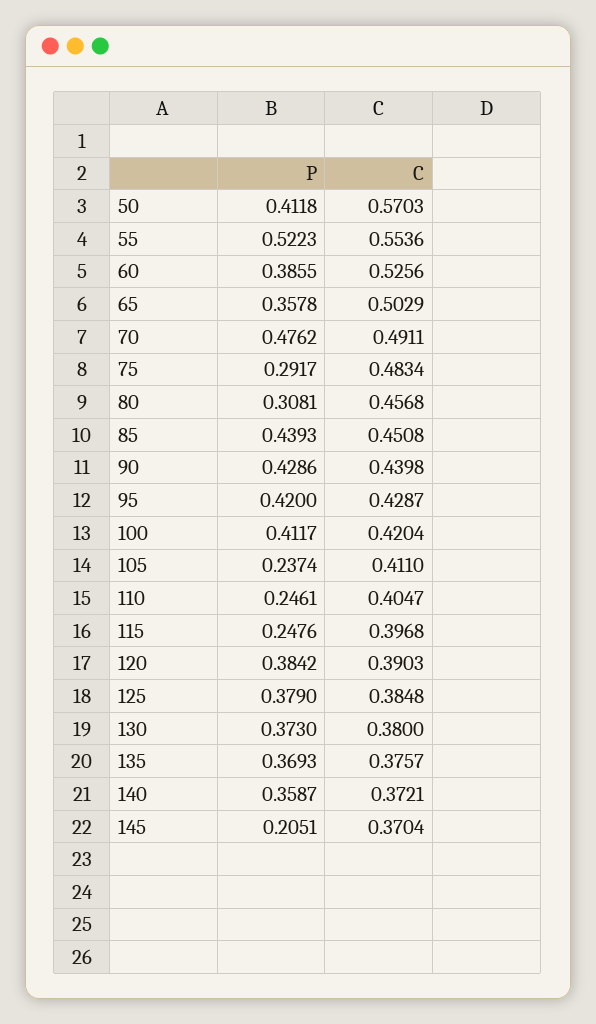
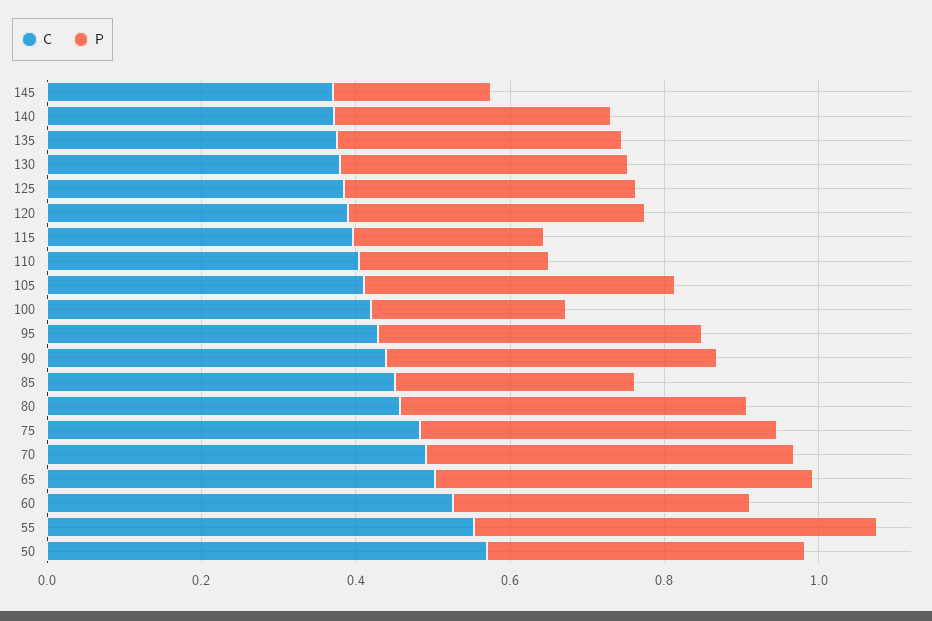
  {
    "P": {
      "50": 0.4118,
      "55": 0.5223,
      "60": 0.3855,
-     "65": 0.3578,
+     "65": 0.5,
      "70": 0.4762,
-     "75": 0.2917,
+     "75": 0.45,
-     "80": 0.3081,
+     "80": 0.45,
-     "85": 0.4393,
+     "85": 0.3,
      "90": 0.4286,
      "95": 0.42,
-     "100": 0.4117,
+     "100": 0.25,
-     "105": 0.2374,
+     "105": 0.4,
      "110": 0.2461,
      "115": 0.2476,
      "120": 0.3842,
      "125": 0.379,
      "130": 0.373,
      "135": 0.3693,
      "140": 0.3587,
      "145": 0.2051
    },
    "C": {
      "50": 0.5703,
      "55": 0.5536,
      "60": 0.5256,
      "65": 0.5029,
      "70": 0.4911,
      "75": 0.4834,
      "80": 0.4568,
      "85": 0.4508,
      "90": 0.4398,
      "95": 0.4287,
      "100": 0.4204,
      "105": 0.411,
      "110": 0.4047,
      "115": 0.3968,
      "120": 0.3903,
      "125": 0.3848,
      "130": 0.38,
      "135": 0.3757,
      "140": 0.3721,
      "145": 0.3704
    }
  }

